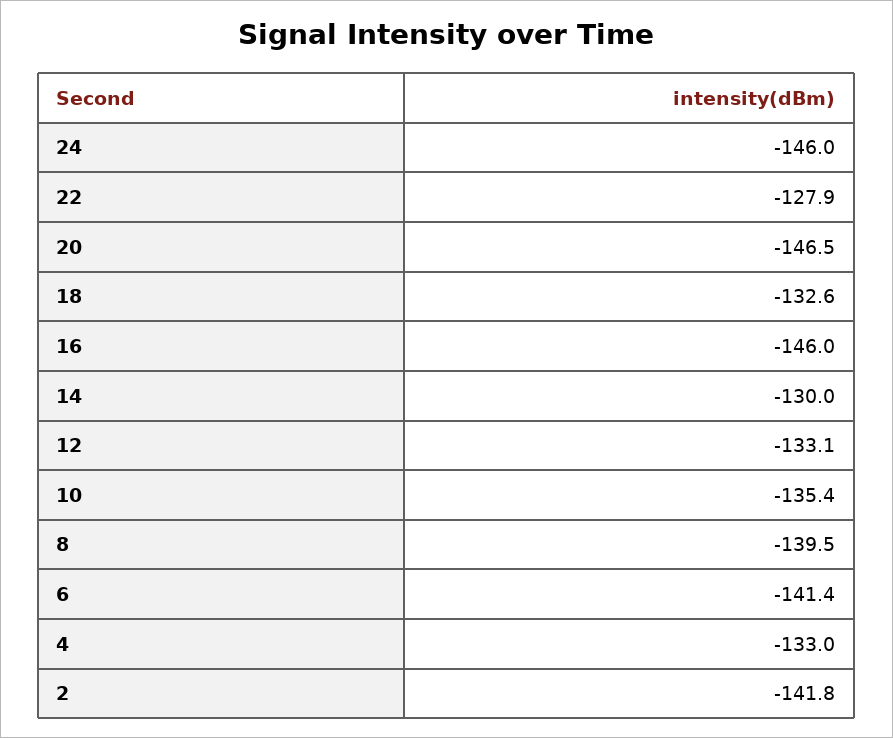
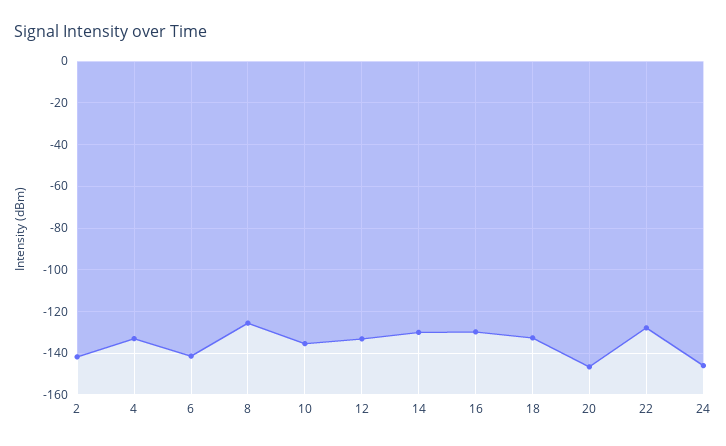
  {
    "24": -146,
    "22": -127.9,
    "20": -146.5,
    "18": -132.6,
-   "16": -146,
+   "16": -130,
    "14": -130,
    "12": -133.1,
    "10": -135.4,
-   "8": -139.5,
+   "8": -125,
    "6": -141.4,
    "4": -133,
    "2": -141.8
  }

